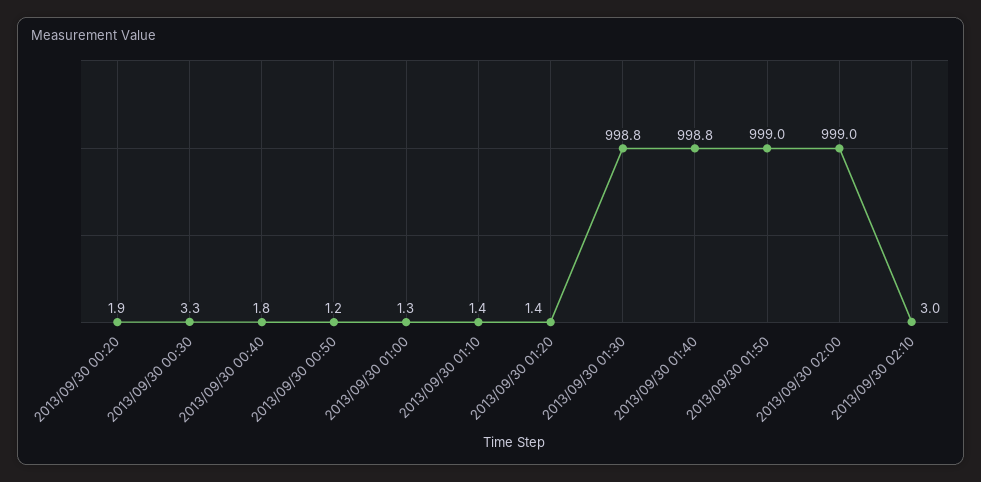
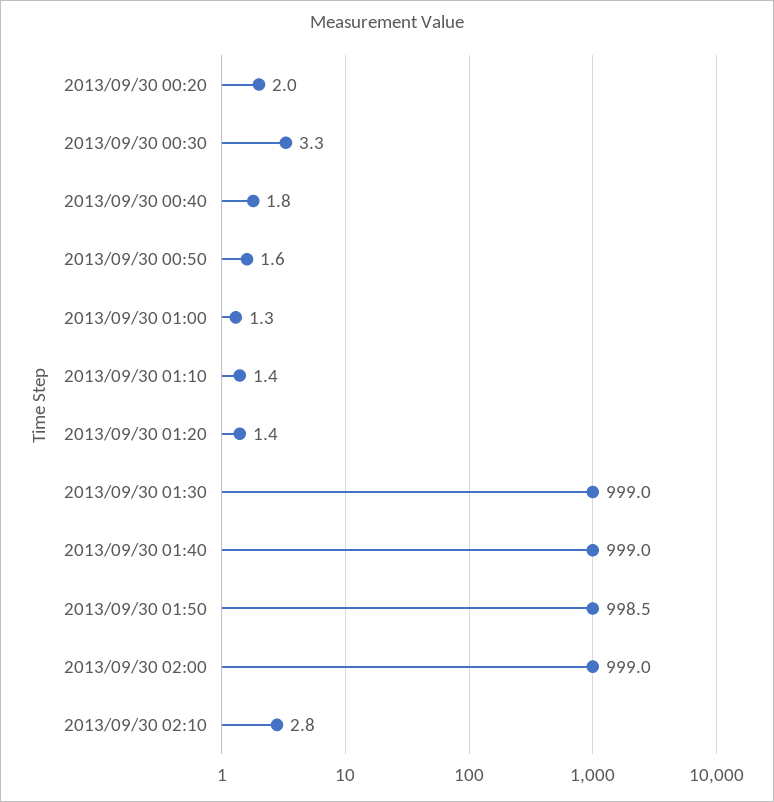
  {
-   "2013/09/30 00:20": 1.9,
+   "2013/09/30 00:20": 2,
    "2013/09/30 00:30": 3.3,
    "2013/09/30 00:40": 1.8,
-   "2013/09/30 00:50": 1.2,
+   "2013/09/30 00:50": 1.6,
    "2013/09/30 01:00": 1.3,
    "2013/09/30 01:10": 1.4,
    "2013/09/30 01:20": 1.4,
-   "2013/09/30 01:30": 998.8,
+   "2013/09/30 01:30": 999,
-   "2013/09/30 01:40": 998.8,
+   "2013/09/30 01:40": 999,
-   "2013/09/30 01:50": 999,
+   "2013/09/30 01:50": 998.5,
    "2013/09/30 02:00": 999,
-   "2013/09/30 02:10": 3
+   "2013/09/30 02:10": 2.8
  }

